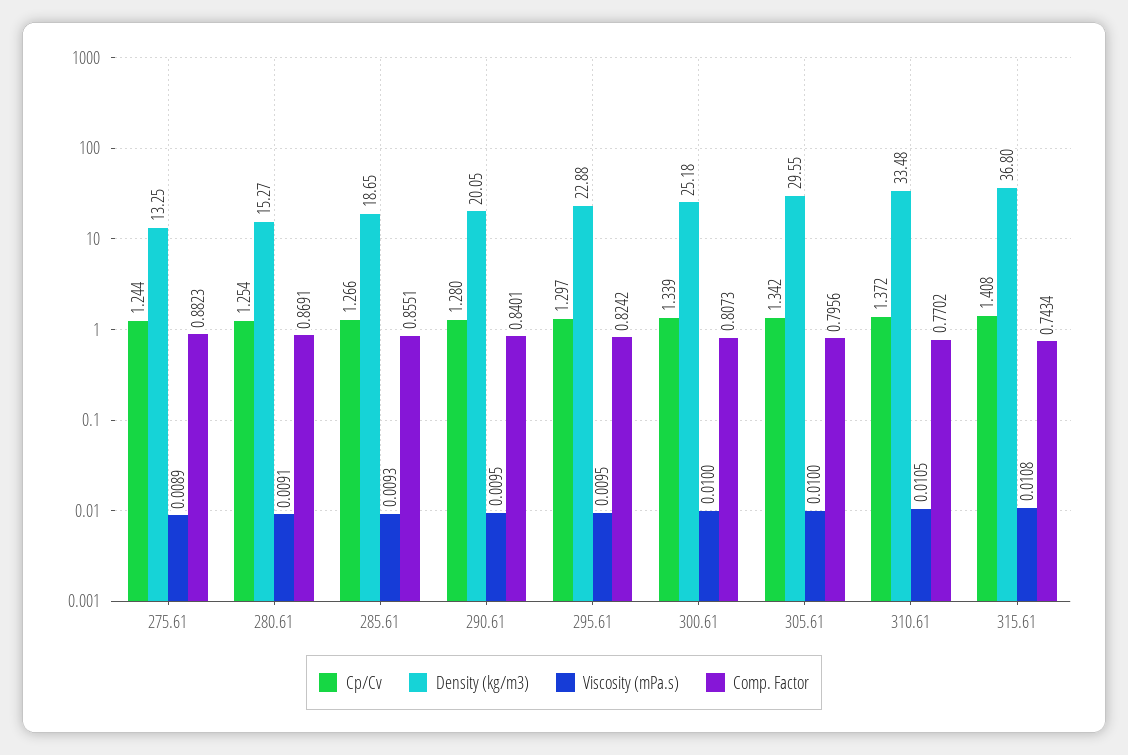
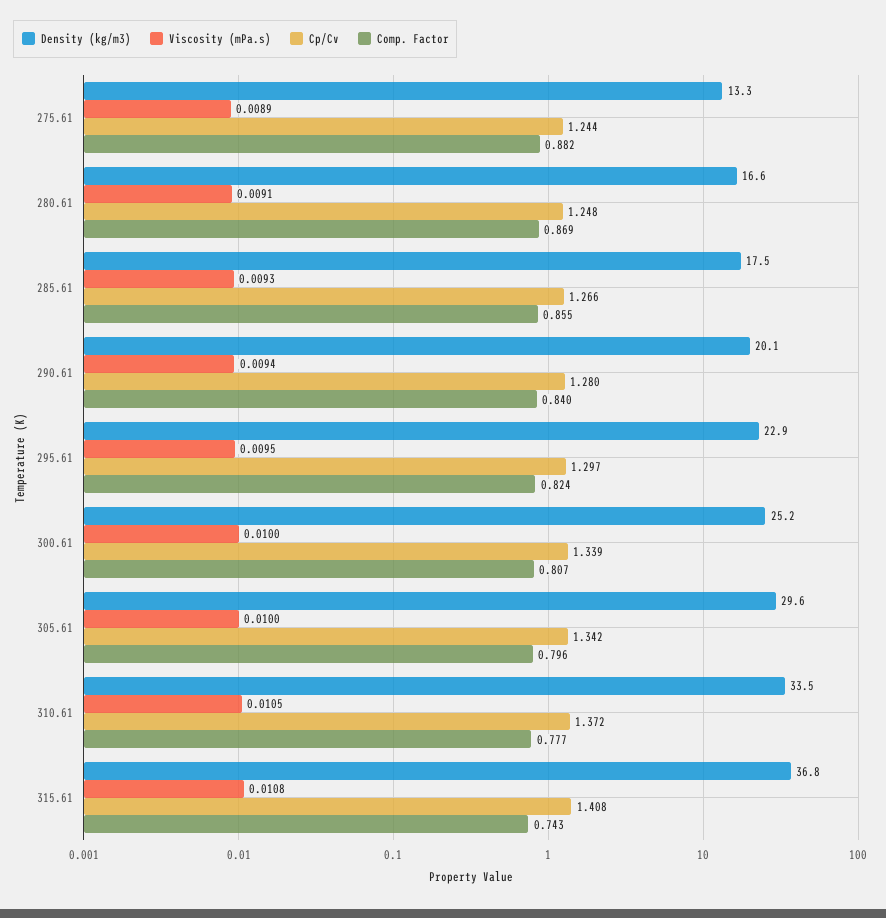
  {
    "Cp/Cv": {
      "275.61": 1.244,
-     "280.61": 1.254,
+     "280.61": 1.248,
      "285.61": 1.266,
      "290.61": 1.28,
      "295.61": 1.297,
      "300.61": 1.339,
      "305.61": 1.342,
      "310.61": 1.372,
      "315.61": 1.408
    },
    "Density (kg/m3)": {
      "275.61": 13.25,
-     "280.61": 15.27,
+     "280.61": 16.6,
-     "285.61": 18.65,
+     "285.61": 17.5,
      "290.61": 20.05,
      "295.61": 22.88,
      "300.61": 25.18,
      "305.61": 29.55,
      "310.61": 33.48,
      "315.61": 36.8
    },
    "Viscosity (mPa.s)": {
      "275.61": 0.0089,
      "280.61": 0.0091,
      "285.61": 0.0093,
-     "290.61": 0.0095,
+     "290.61": 0.0094,
      "295.61": 0.0095,
      "300.61": 0.01,
      "305.61": 0.01,
      "310.61": 0.0105,
      "315.61": 0.0108
    },
    "Comp. Factor": {
      "275.61": 0.8823,
      "280.61": 0.8691,
      "285.61": 0.8551,
      "290.61": 0.8401,
      "295.61": 0.8242,
      "300.61": 0.8073,
      "305.61": 0.7956,
-     "310.61": 0.7702,
+     "310.61": 0.777,
      "315.61": 0.7434
    }
  }

